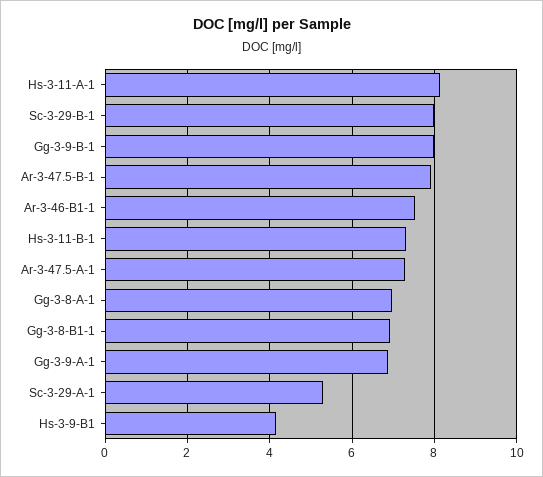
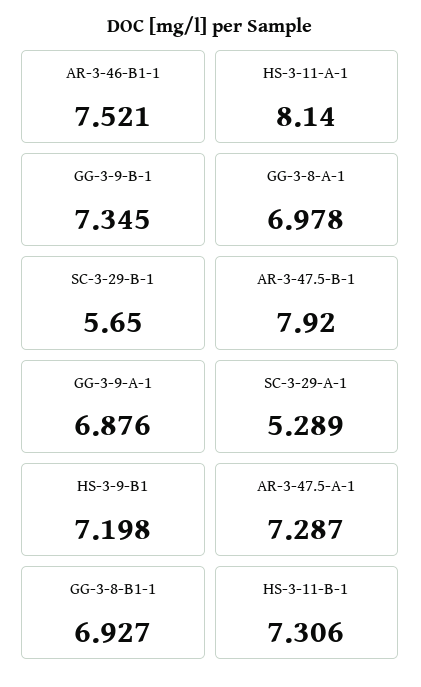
  {
    "Hs-3-11-A-1": 8.14,
-   "Sc-3-29-B-1": 8,
+   "Sc-3-29-B-1": 5.65,
-   "Gg-3-9-B-1": 8,
+   "Gg-3-9-B-1": 7.345,
    "Ar-3-47.5-B-1": 7.92,
    "Ar-3-46-B1-1": 7.521,
    "Hs-3-11-B-1": 7.306,
    "Ar-3-47.5-A-1": 7.287,
    "Gg-3-8-A-1": 6.978,
    "Gg-3-8-B1-1": 6.927,
    "Gg-3-9-A-1": 6.876,
    "Sc-3-29-A-1": 5.289,
-   "Hs-3-9-B1": 4.2
+   "Hs-3-9-B1": 7.198
  }

